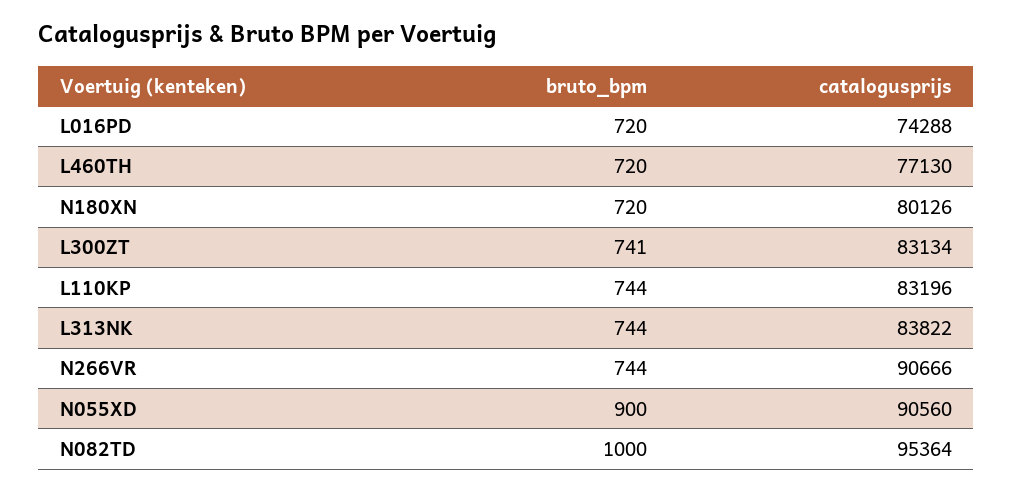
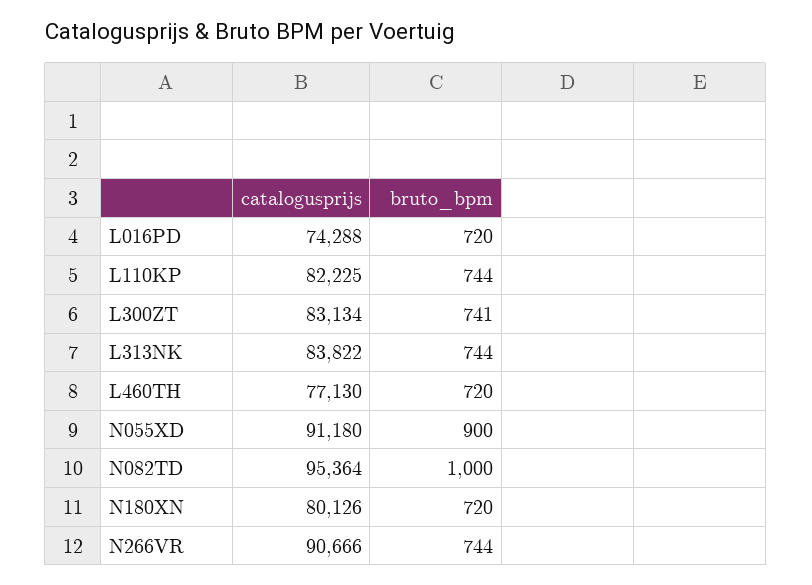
  {
    "bruto_bpm": {
      "L016PD": 720,
      "L460TH": 720,
      "N180XN": 720,
      "L300ZT": 741,
      "L110KP": 744,
      "L313NK": 744,
      "N266VR": 744,
      "N055XD": 900,
      "N082TD": 1000
    },
    "catalogusprijs": {
      "L016PD": 74288,
      "L460TH": 77130,
      "N180XN": 80126,
      "L300ZT": 83134,
-     "L110KP": 83196,
+     "L110KP": 82225,
      "L313NK": 83822,
      "N266VR": 90666,
-     "N055XD": 90560,
+     "N055XD": 91180,
      "N082TD": 95364
    }
  }

